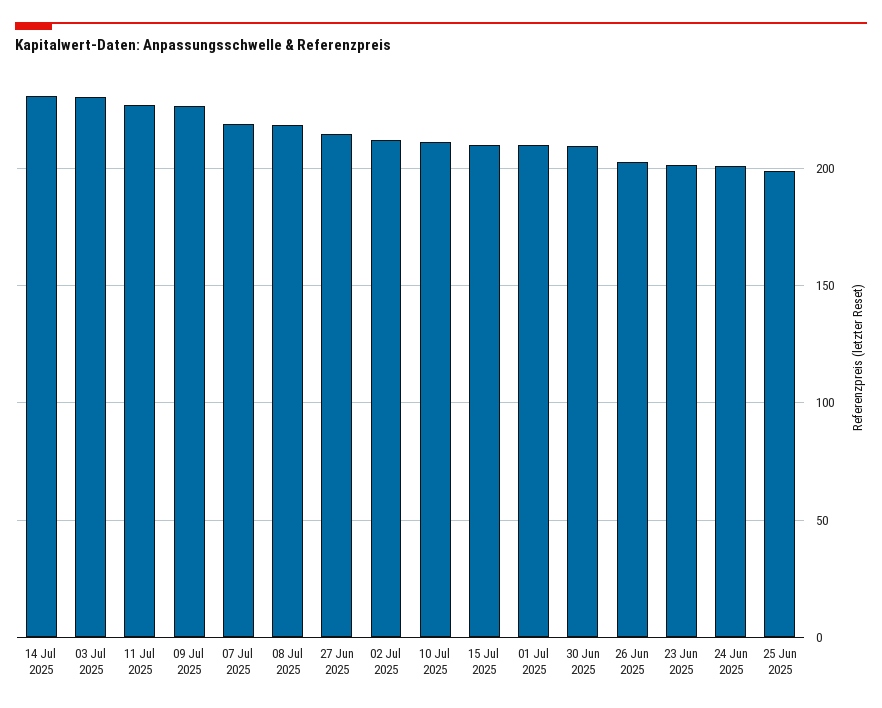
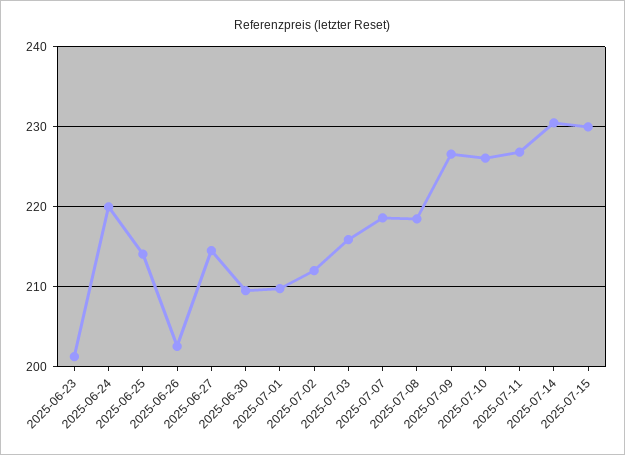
  {
    "14 Jul 2025": 231,
-   "03 Jul 2025": 230,
+   "03 Jul 2025": 216,
    "11 Jul 2025": 227,
    "09 Jul 2025": 227,
    "07 Jul 2025": 219,
    "08 Jul 2025": 219,
    "27 Jun 2025": 215,
    "02 Jul 2025": 212,
-   "10 Jul 2025": 210,
+   "10 Jul 2025": 226,
-   "15 Jul 2025": 210,
+   "15 Jul 2025": 230,
    "01 Jul 2025": 210,
    "30 Jun 2025": 210,
    "26 Jun 2025": 203,
    "23 Jun 2025": 201,
-   "24 Jun 2025": 200,
+   "24 Jun 2025": 220,
-   "25 Jun 2025": 200
+   "25 Jun 2025": 214
  }

